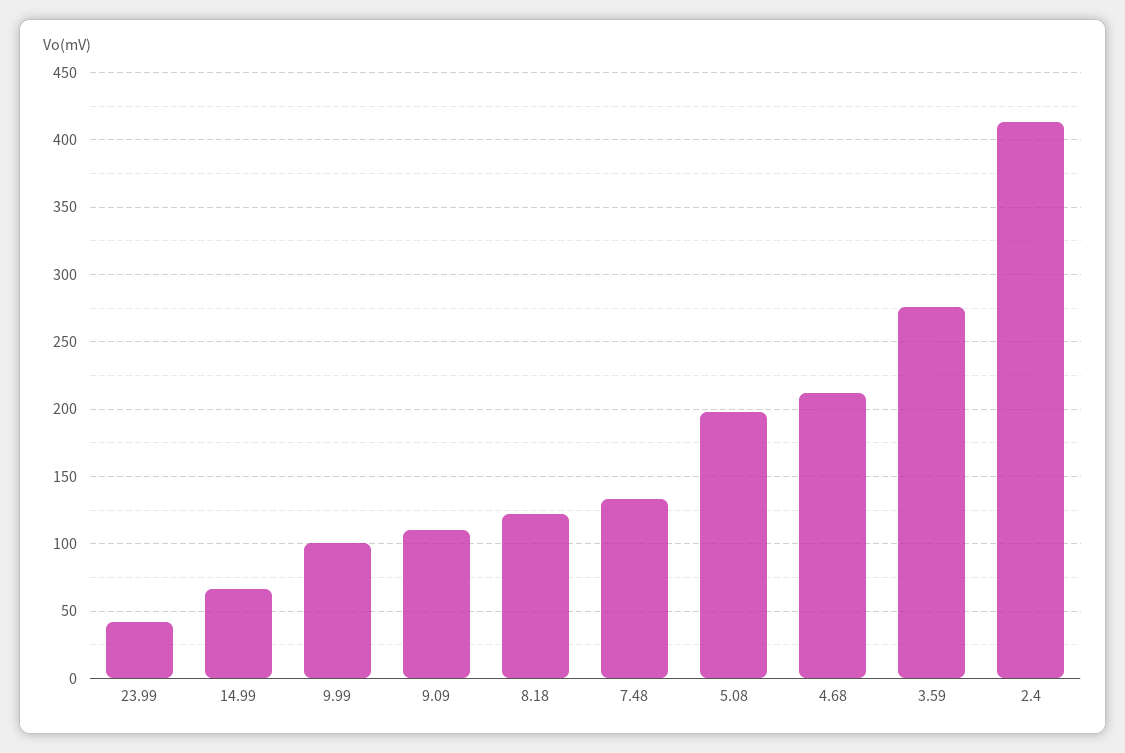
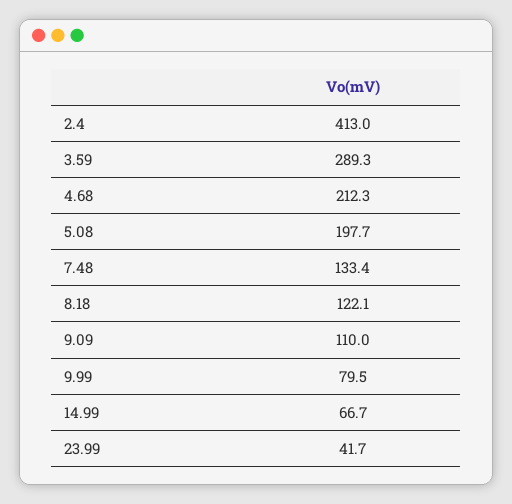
  {
    "23.99": 41.7,
    "14.99": 66.7,
-   "9.99": 100,
+   "9.99": 79.5,
    "9.09": 110,
    "8.18": 122.1,
    "7.48": 133.4,
    "5.08": 197.7,
    "4.68": 212.3,
-   "3.59": 275,
+   "3.59": 289.3,
    "2.4": 413
  }

